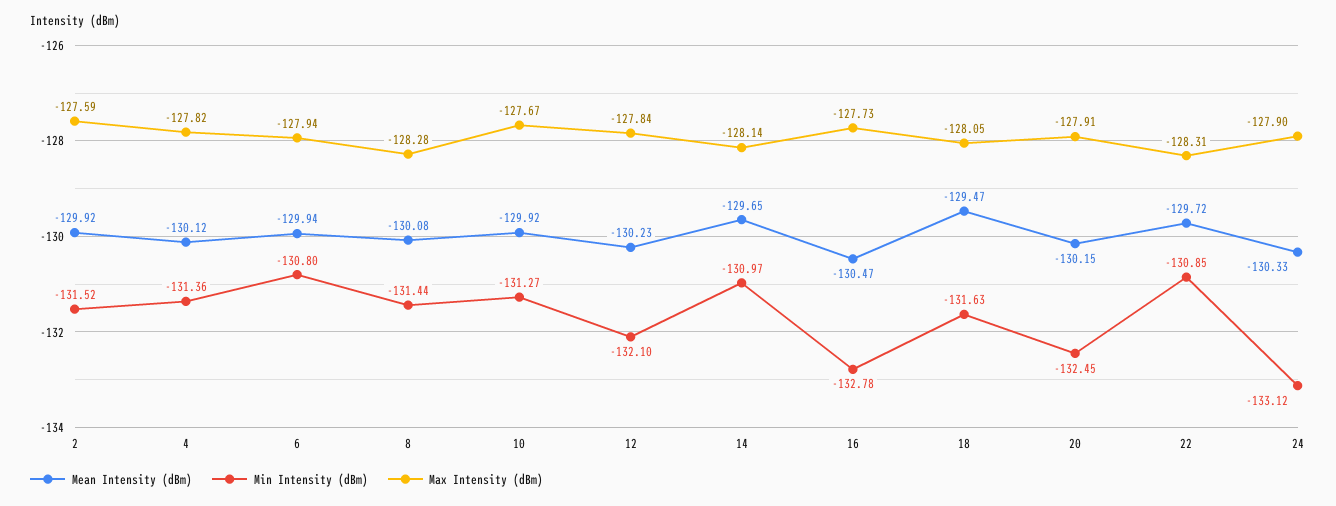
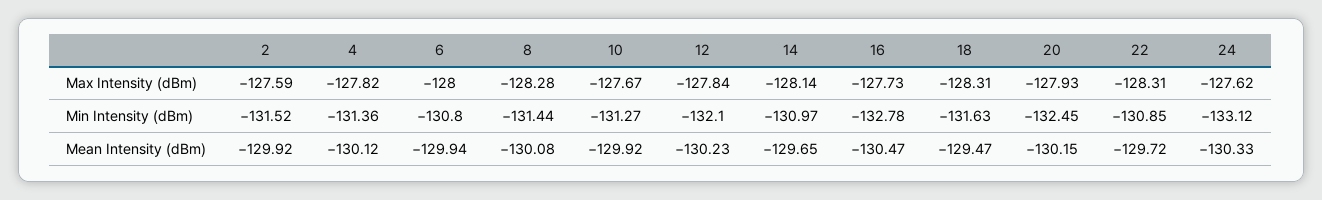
  {
    "Mean Intensity (dBm)": {
      "2": -129.92,
      "4": -130.12,
      "6": -129.94,
      "8": -130.08,
      "10": -129.92,
      "12": -130.23,
      "14": -129.65,
      "16": -130.47,
      "18": -129.47,
      "20": -130.15,
      "22": -129.72,
      "24": -130.33
    },
    "Min Intensity (dBm)": {
      "2": -131.52,
      "4": -131.36,
      "6": -130.8,
      "8": -131.44,
      "10": -131.27,
      "12": -132.1,
      "14": -130.97,
      "16": -132.78,
      "18": -131.63,
      "20": -132.45,
      "22": -130.85,
      "24": -133.12
    },
    "Max Intensity (dBm)": {
      "2": -127.59,
      "4": -127.82,
-     "6": -127.94,
+     "6": -128,
      "8": -128.28,
      "10": -127.67,
      "12": -127.84,
      "14": -128.14,
      "16": -127.73,
-     "18": -128.05,
+     "18": -128.31,
-     "20": -127.91,
+     "20": -127.93,
      "22": -128.31,
-     "24": -127.9
+     "24": -127.62
    }
  }

